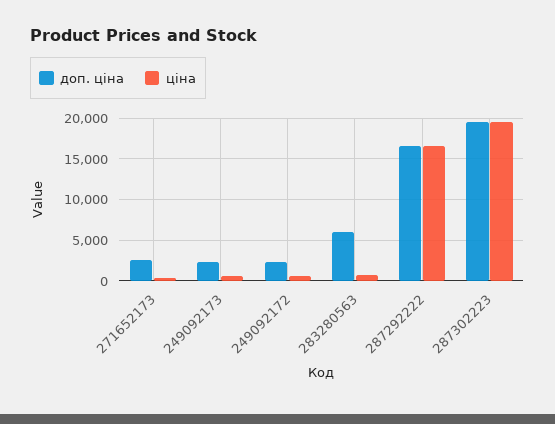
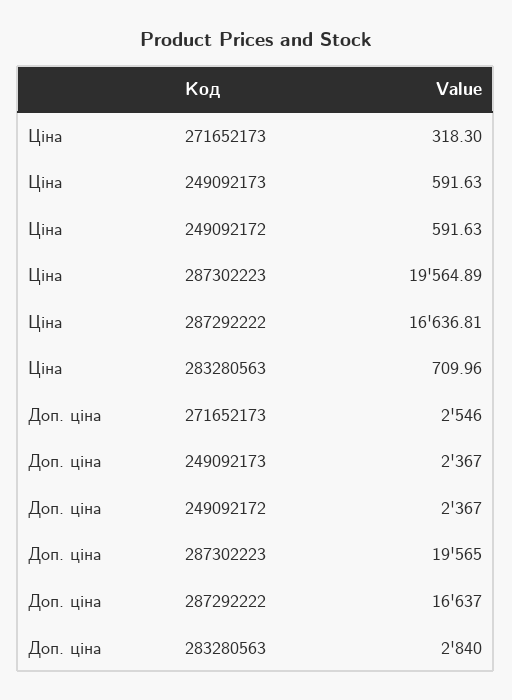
  {
    "доп. ціна": {
      "271652173": 2546,
      "249092173": 2367,
      "249092172": 2367,
-     "283280563": 6000,
+     "283280563": 2840,
      "287292222": 16637,
      "287302223": 19565
    },
    "ціна": {
      "271652173": 318.3,
      "249092173": 591.63,
      "249092172": 591.63,
      "283280563": 709.96,
      "287292222": 16636.81,
      "287302223": 19564.89
    }
  }

